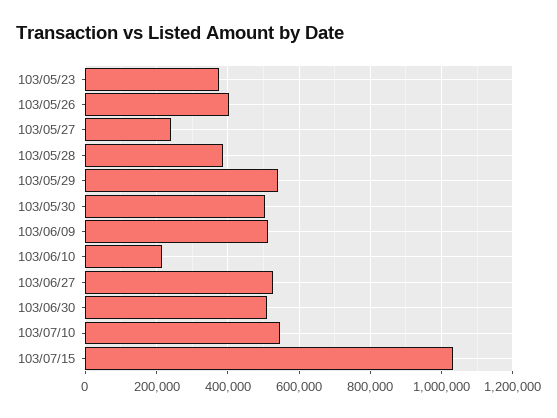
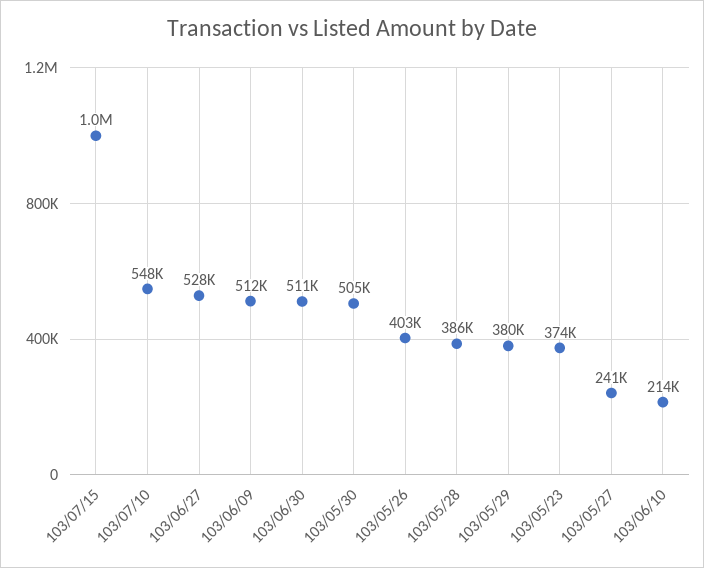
  {
    "103/05/23": 374000,
    "103/05/26": 403000,
    "103/05/27": 241000,
    "103/05/28": 386000,
-   "103/05/29": 540000,
+   "103/05/29": 380000,
    "103/05/30": 505000,
    "103/06/09": 512000,
    "103/06/10": 214000,
    "103/06/27": 528000,
    "103/06/30": 511000,
    "103/07/10": 548000,
    "103/07/15": 1000000
  }

